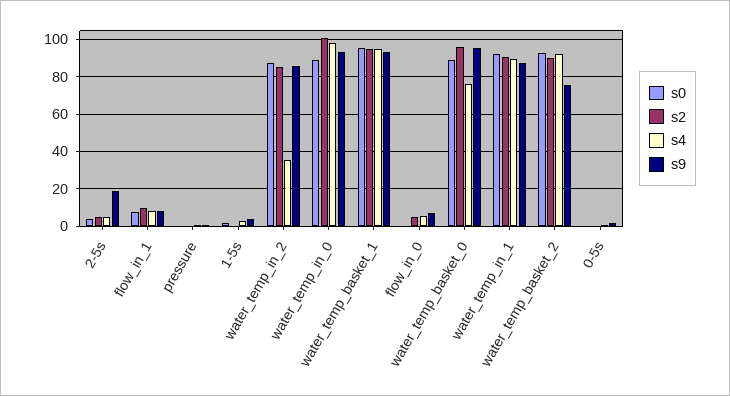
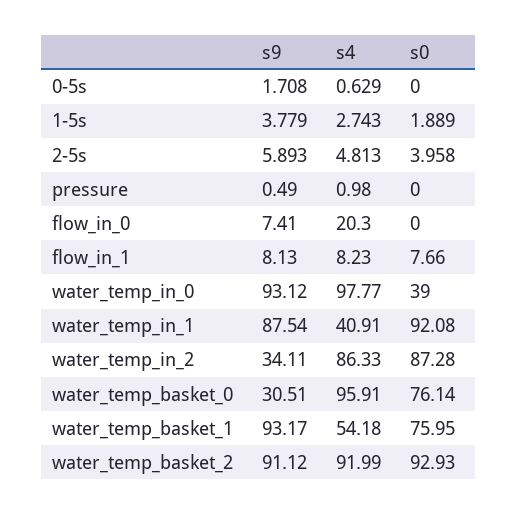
  {
    "s0": {
      "2-5s": 3.958,
      "flow_in_1": 7.66,
      "pressure": 0,
      "1-5s": 1.889,
      "water_temp_in_2": 87.28,
-     "water_temp_in_0": 90,
+     "water_temp_in_0": 39,
-     "water_temp_basket_1": 95,
+     "water_temp_basket_1": 75.95,
      "flow_in_0": 0,
-     "water_temp_basket_0": 90,
+     "water_temp_basket_0": 76.14,
      "water_temp_in_1": 92.08,
      "water_temp_basket_2": 92.93,
      "0-5s": 0
    },
-   "s2": {
-     "2-5s": 5,
-     "flow_in_1": 10,
-     "pressure": 0,
-     "1-5s": 0,
-     "water_temp_in_2": 85,
-     "water_temp_in_0": 100,
-     "water_temp_basket_1": 95,
-     "flow_in_0": 5,
-     "water_temp_basket_0": 95,
-     "water_temp_in_1": 90,
-     "water_temp_basket_2": 90,
-     "0-5s": 0
-   },
    "s4": {
      "2-5s": 4.813,
      "flow_in_1": 8.23,
      "pressure": 0.98,
      "1-5s": 2.743,
-     "water_temp_in_2": 35,
+     "water_temp_in_2": 86.33,
      "water_temp_in_0": 97.77,
-     "water_temp_basket_1": 95,
+     "water_temp_basket_1": 54.18,
-     "flow_in_0": 5,
+     "flow_in_0": 20.3,
-     "water_temp_basket_0": 75,
+     "water_temp_basket_0": 95.91,
-     "water_temp_in_1": 90,
+     "water_temp_in_1": 40.91,
      "water_temp_basket_2": 91.99,
      "0-5s": 0.629
    },
    "s9": {
-     "2-5s": 20,
+     "2-5s": 5.893,
      "flow_in_1": 8.13,
      "pressure": 0.49,
      "1-5s": 3.779,
-     "water_temp_in_2": 85,
+     "water_temp_in_2": 34.11,
      "water_temp_in_0": 93.12,
      "water_temp_basket_1": 93.17,
      "flow_in_0": 7.41,
-     "water_temp_basket_0": 95,
+     "water_temp_basket_0": 30.51,
      "water_temp_in_1": 87.54,
-     "water_temp_basket_2": 75,
+     "water_temp_basket_2": 91.12,
      "0-5s": 1.708
    }
  }

